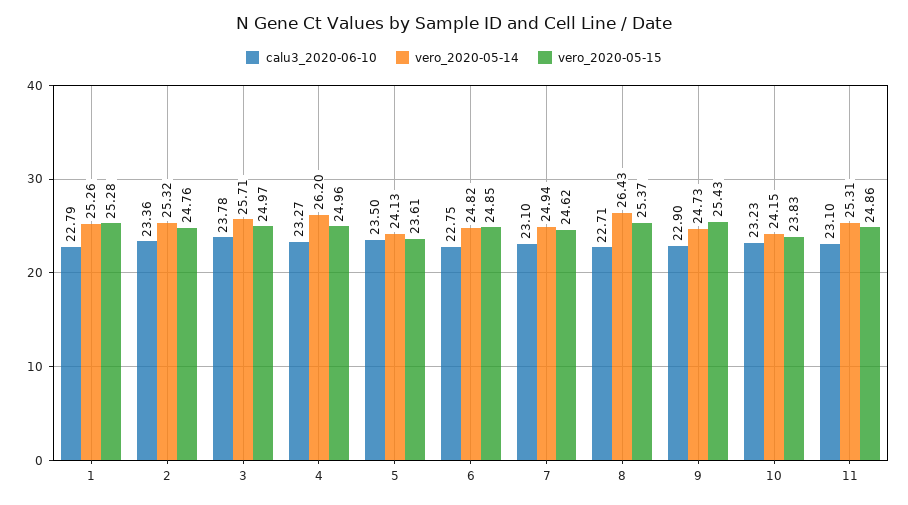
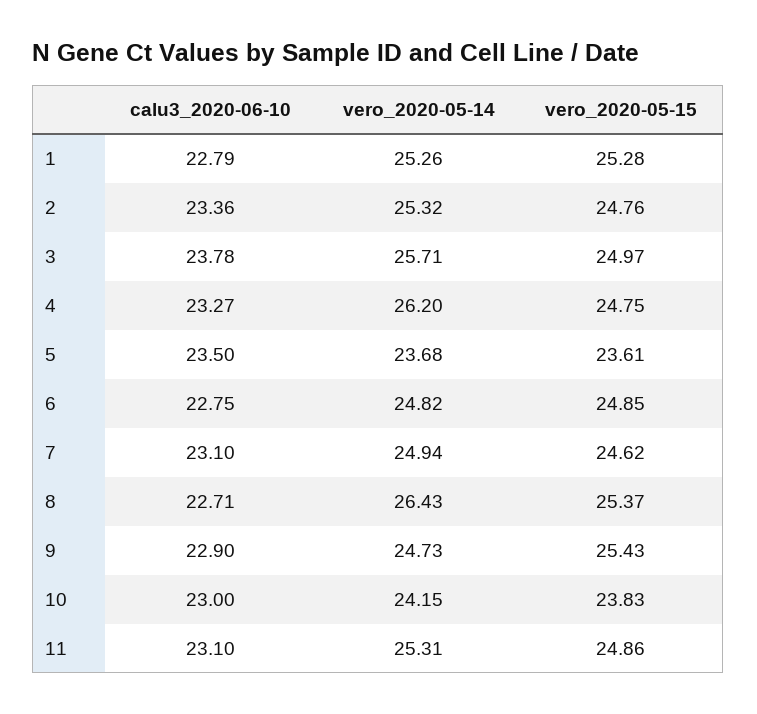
  {
    "calu3_2020-06-10": {
      "1": 22.79,
      "2": 23.36,
      "3": 23.78,
      "4": 23.27,
      "5": 23.5,
      "6": 22.75,
      "7": 23.1,
      "8": 22.71,
      "9": 22.9,
-     "10": 23.23,
+     "10": 23,
      "11": 23.1
    },
    "vero_2020-05-14": {
      "1": 25.26,
      "2": 25.32,
      "3": 25.71,
      "4": 26.2,
-     "5": 24.13,
+     "5": 23.68,
      "6": 24.82,
      "7": 24.94,
      "8": 26.43,
      "9": 24.73,
      "10": 24.15,
      "11": 25.31
    },
    "vero_2020-05-15": {
      "1": 25.28,
      "2": 24.76,
      "3": 24.97,
-     "4": 24.96,
+     "4": 24.75,
      "5": 23.61,
      "6": 24.85,
      "7": 24.62,
      "8": 25.37,
      "9": 25.43,
      "10": 23.83,
      "11": 24.86
    }
  }

